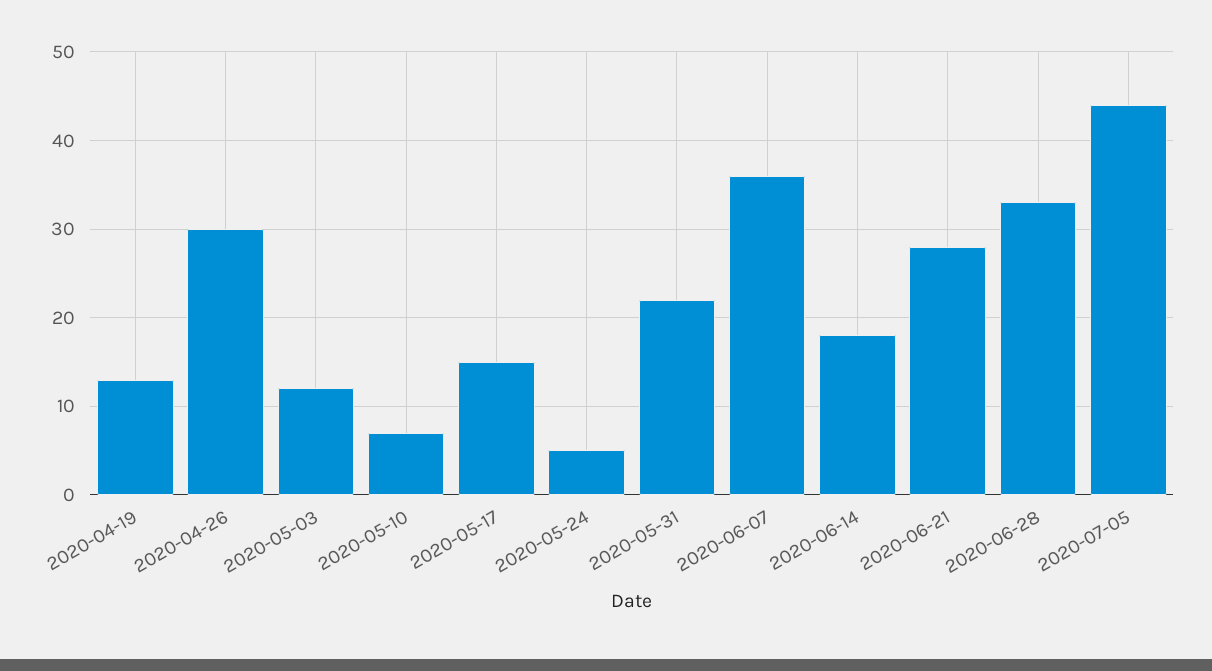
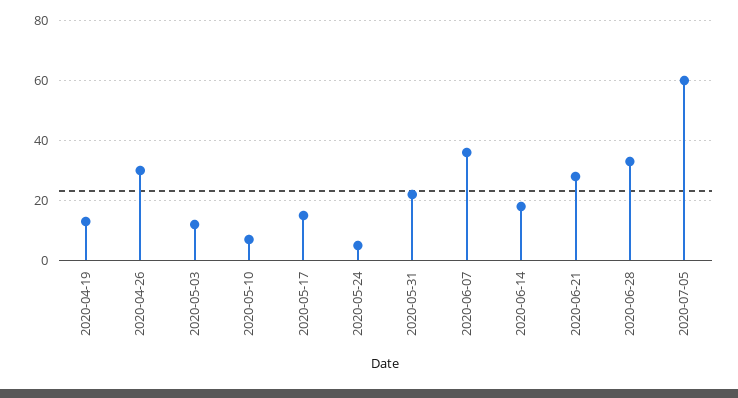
  {
    "2020-04-19": 13,
    "2020-04-26": 30,
    "2020-05-03": 12,
    "2020-05-10": 7,
    "2020-05-17": 15,
    "2020-05-24": 5,
    "2020-05-31": 22,
    "2020-06-07": 36,
    "2020-06-14": 18,
    "2020-06-21": 28,
    "2020-06-28": 33,
-   "2020-07-05": 44
+   "2020-07-05": 60
  }

